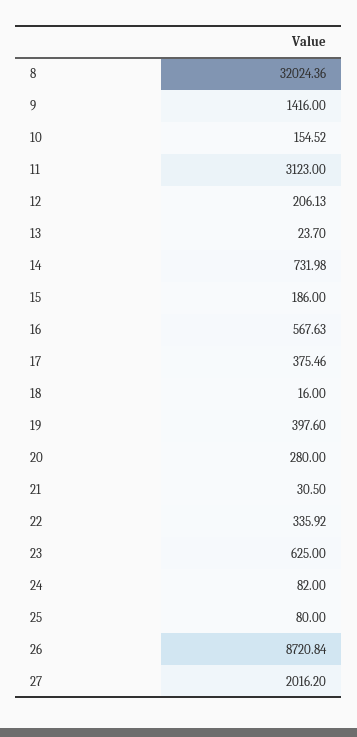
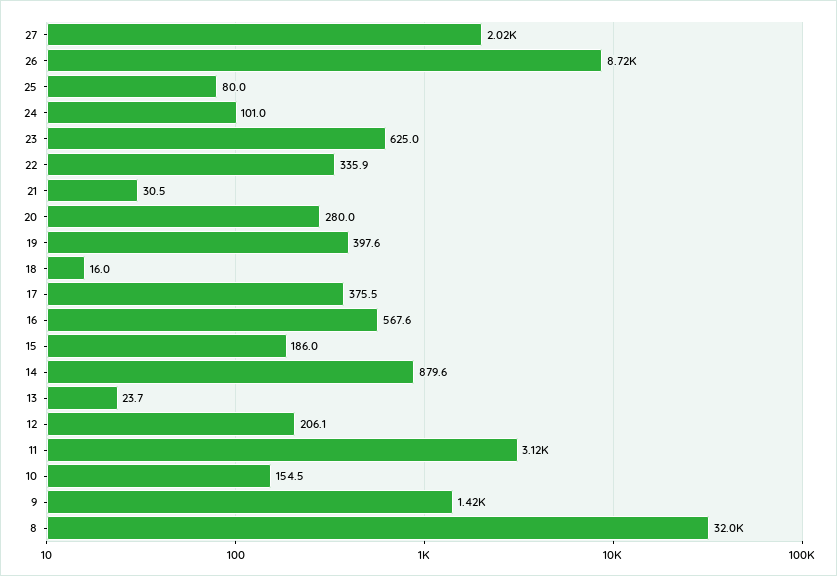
  {
    "8": 32024.36,
    "9": 1416,
    "10": 154.52,
    "11": 3123,
    "12": 206.13,
    "13": 23.7,
-   "14": 731.98,
+   "14": 879.6,
    "15": 186,
    "16": 567.63,
    "17": 375.46,
    "18": 16,
    "19": 397.6,
    "20": 280,
    "21": 30.5,
    "22": 335.92,
    "23": 625,
-   "24": 82,
+   "24": 101,
    "25": 80,
    "26": 8720.84,
    "27": 2016.2
  }

